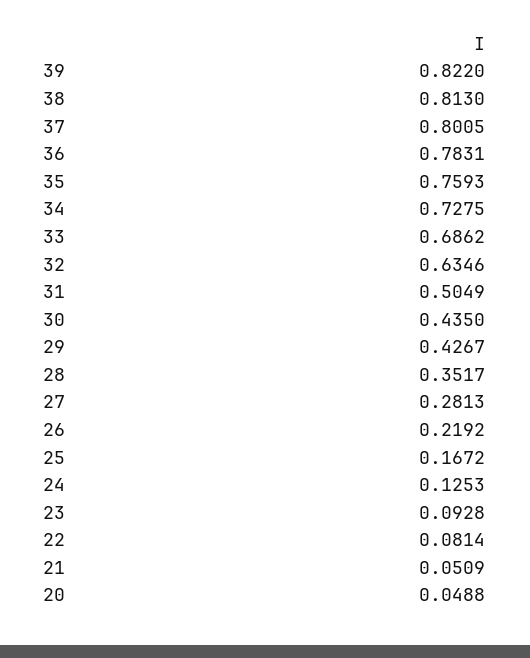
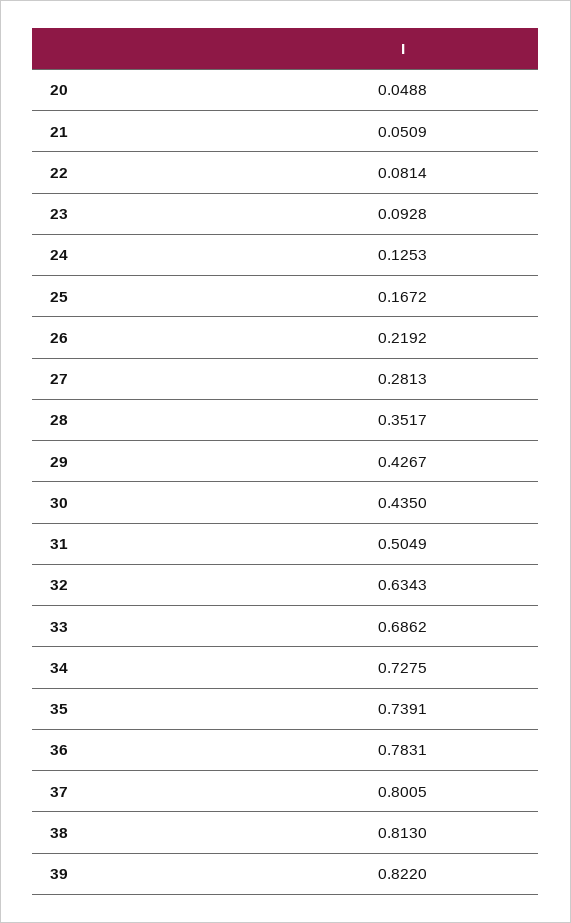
  {
    "39": 0.822,
    "38": 0.813,
    "37": 0.8005,
    "36": 0.7831,
-   "35": 0.7593,
+   "35": 0.7391,
    "34": 0.7275,
    "33": 0.6862,
-   "32": 0.6346,
+   "32": 0.6343,
    "31": 0.5049,
    "30": 0.435,
    "29": 0.4267,
    "28": 0.3517,
    "27": 0.2813,
    "26": 0.2192,
    "25": 0.1672,
    "24": 0.1253,
    "23": 0.0928,
    "22": 0.0814,
    "21": 0.0509,
    "20": 0.0488
  }

